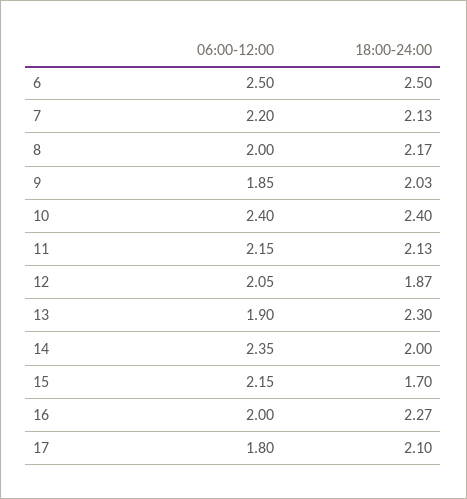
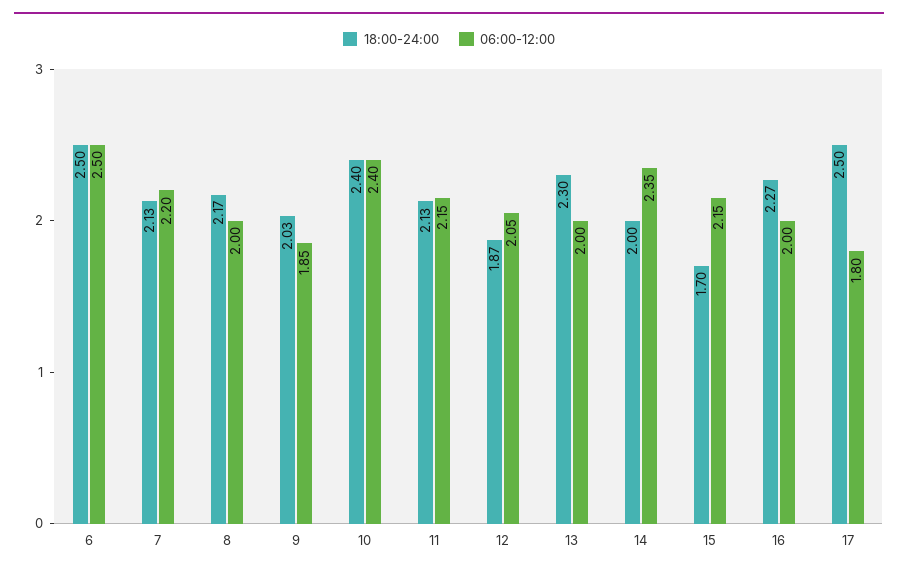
  {
    "06:00-12:00": {
      "6": 2.5,
      "7": 2.2,
      "8": 2,
      "9": 1.85,
      "10": 2.4,
      "11": 2.15,
      "12": 2.05,
-     "13": 1.9,
+     "13": 2,
      "14": 2.35,
      "15": 2.15,
      "16": 2,
      "17": 1.8
    },
    "18:00-24:00": {
      "6": 2.5,
      "7": 2.13,
      "8": 2.17,
      "9": 2.03,
      "10": 2.4,
      "11": 2.13,
      "12": 1.87,
      "13": 2.3,
      "14": 2,
      "15": 1.7,
      "16": 2.27,
-     "17": 2.1
+     "17": 2.5
    }
  }

